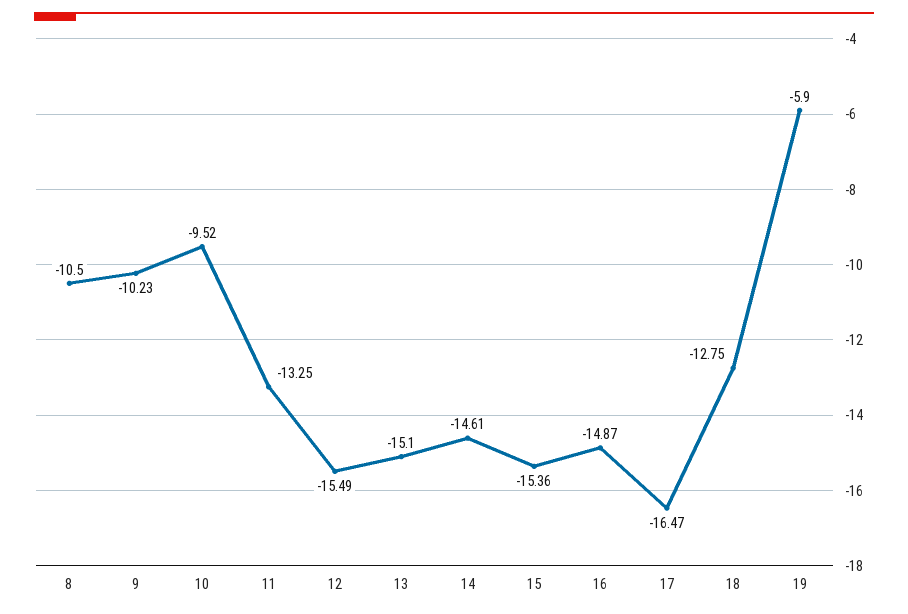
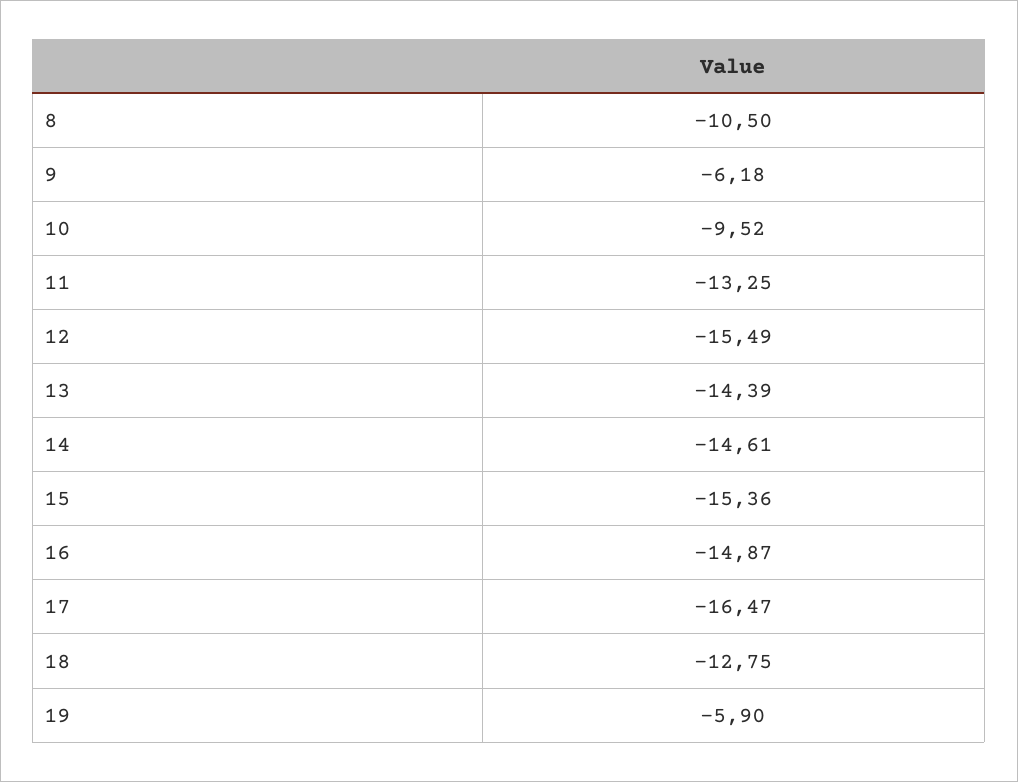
  {
    "8": -10.5,
-   "9": -10.23,
+   "9": -6.18,
    "10": -9.52,
    "11": -13.25,
    "12": -15.49,
-   "13": -15.1,
+   "13": -14.39,
    "14": -14.61,
    "15": -15.36,
    "16": -14.87,
    "17": -16.47,
    "18": -12.75,
    "19": -5.9
  }

